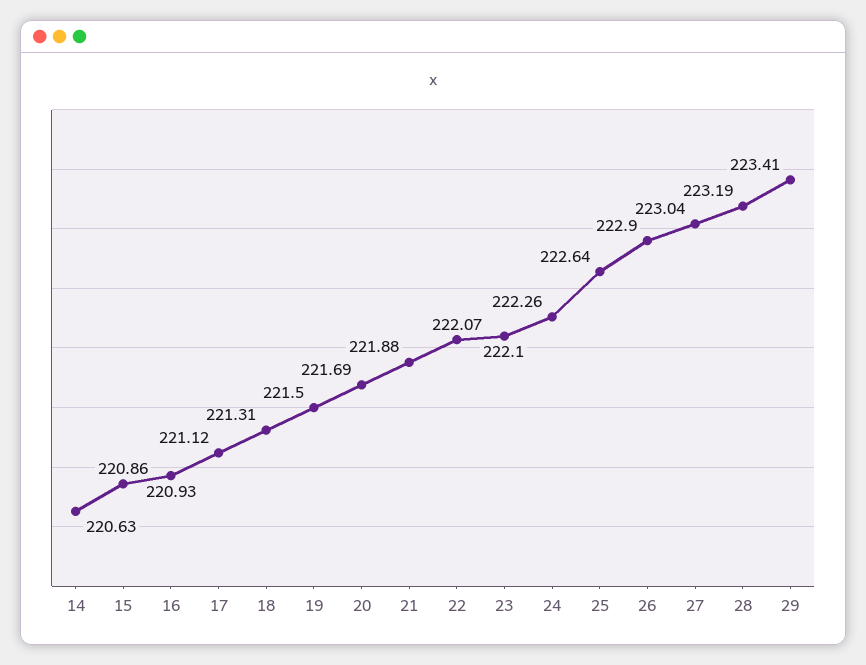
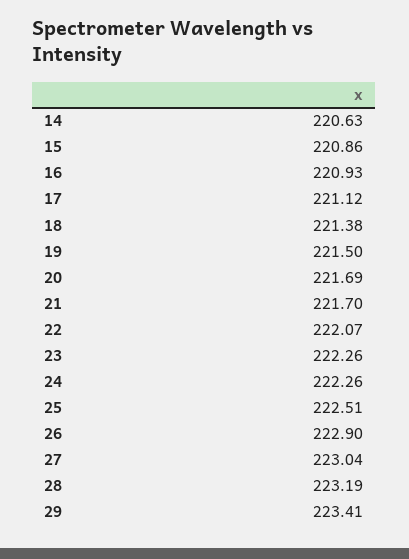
  {
    "14": 220.63,
    "15": 220.86,
    "16": 220.93,
    "17": 221.12,
-   "18": 221.31,
+   "18": 221.38,
    "19": 221.5,
    "20": 221.69,
-   "21": 221.88,
+   "21": 221.7,
    "22": 222.07,
-   "23": 222.1,
+   "23": 222.26,
    "24": 222.26,
-   "25": 222.64,
+   "25": 222.51,
    "26": 222.9,
    "27": 223.04,
    "28": 223.19,
    "29": 223.41
  }

